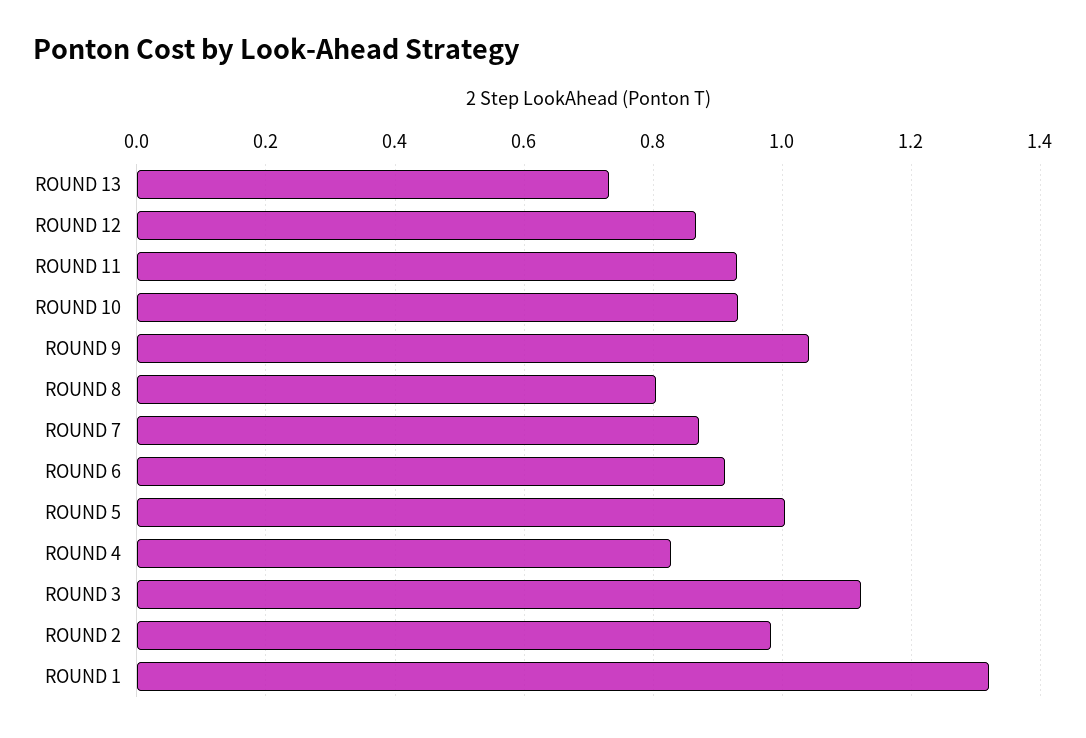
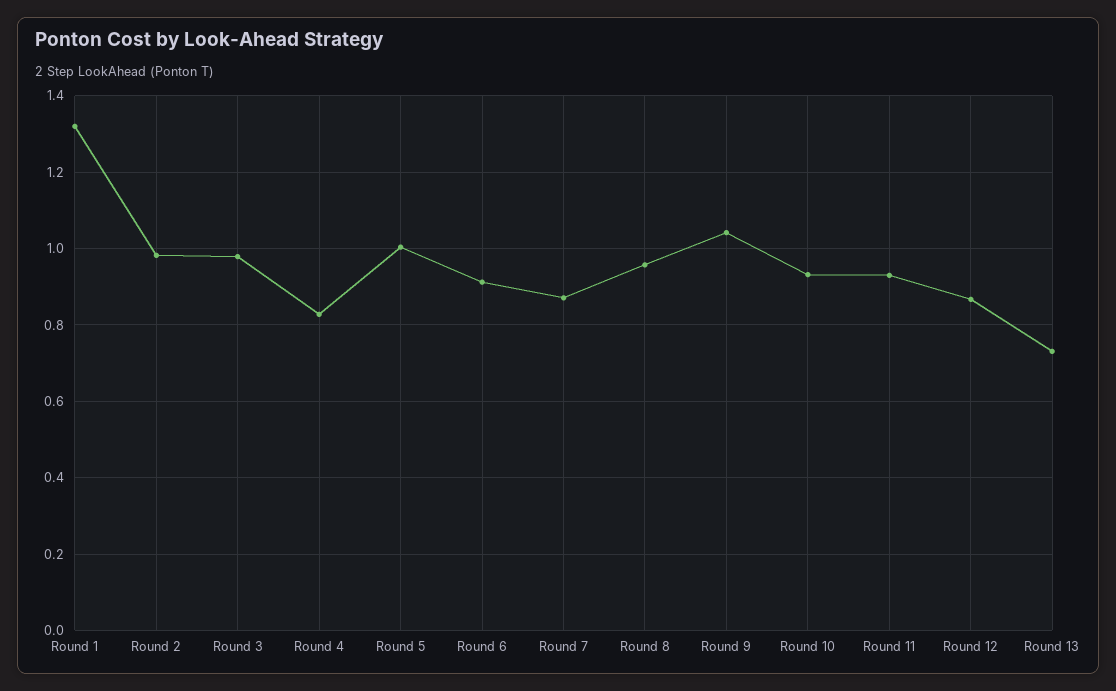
  {
    "ROUND 13": 0.74,
    "ROUND 12": 0.86,
    "ROUND 11": 0.94,
    "ROUND 10": 0.94,
    "ROUND 9": 1.04,
-   "ROUND 8": 0.8,
+   "ROUND 8": 0.96,
    "ROUND 7": 0.88,
    "ROUND 6": 0.92,
    "ROUND 5": 1,
    "ROUND 4": 0.82,
-   "ROUND 3": 1.12,
+   "ROUND 3": 0.98,
    "ROUND 2": 0.98,
    "ROUND 1": 1.32
  }

